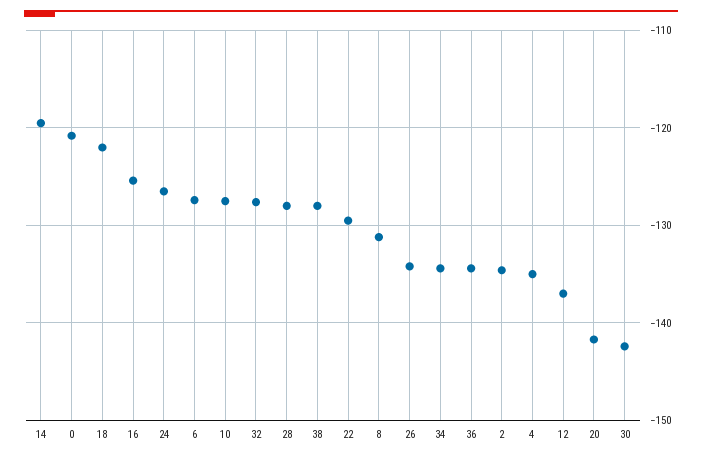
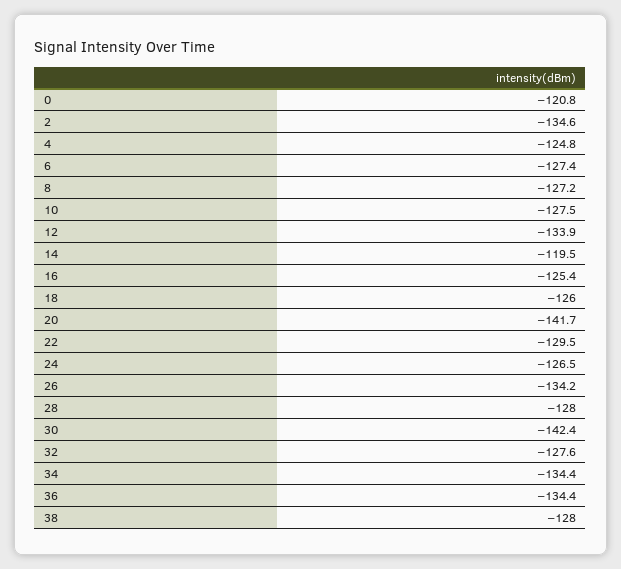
  {
    "14": -119.5,
    "0": -120.8,
-   "18": -122,
+   "18": -126,
    "16": -125.4,
    "24": -126.5,
    "6": -127.4,
    "10": -127.5,
    "32": -127.6,
    "28": -128,
    "38": -128,
    "22": -129.5,
-   "8": -131,
+   "8": -127.2,
    "26": -134.2,
    "34": -134.4,
    "36": -134.4,
    "2": -134.6,
-   "4": -135,
+   "4": -124.8,
-   "12": -137,
+   "12": -133.9,
    "20": -141.7,
    "30": -142.4
  }

